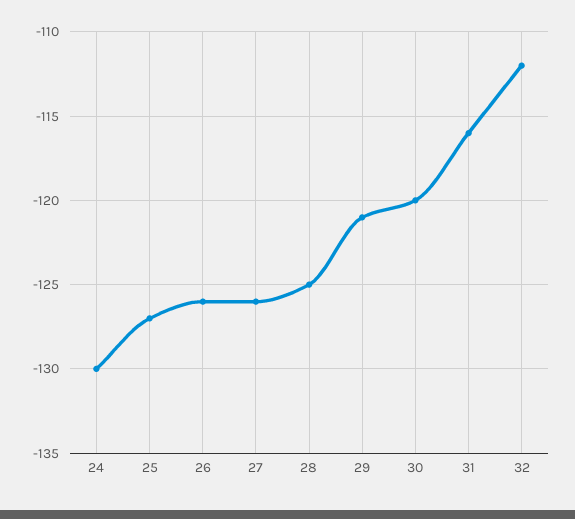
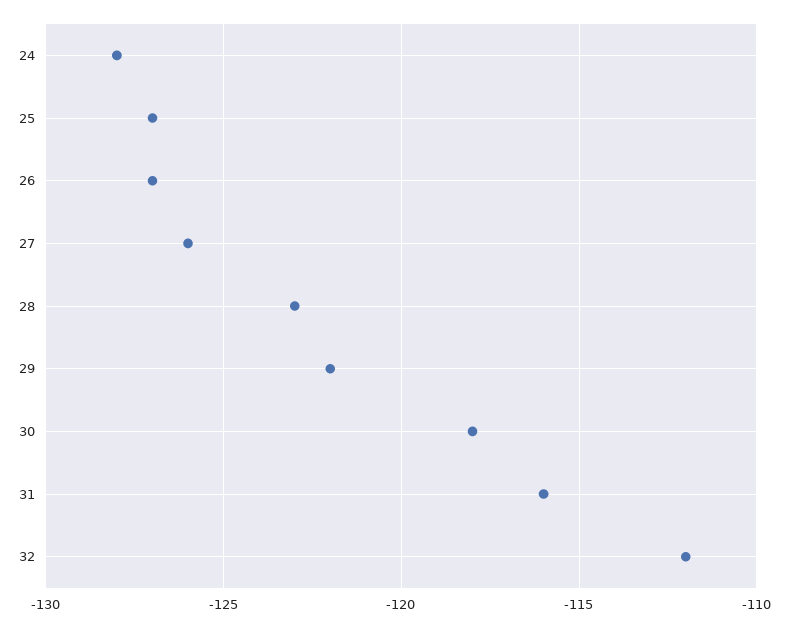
  {
-   "24": -130,
+   "24": -128,
    "25": -127,
-   "26": -126,
+   "26": -127,
    "27": -126,
-   "28": -125,
+   "28": -123,
-   "29": -121,
+   "29": -122,
-   "30": -120,
+   "30": -118,
    "31": -116,
    "32": -112
  }

